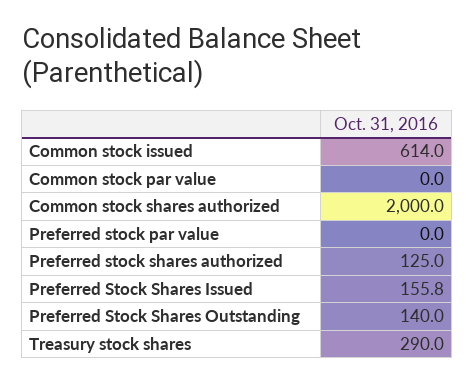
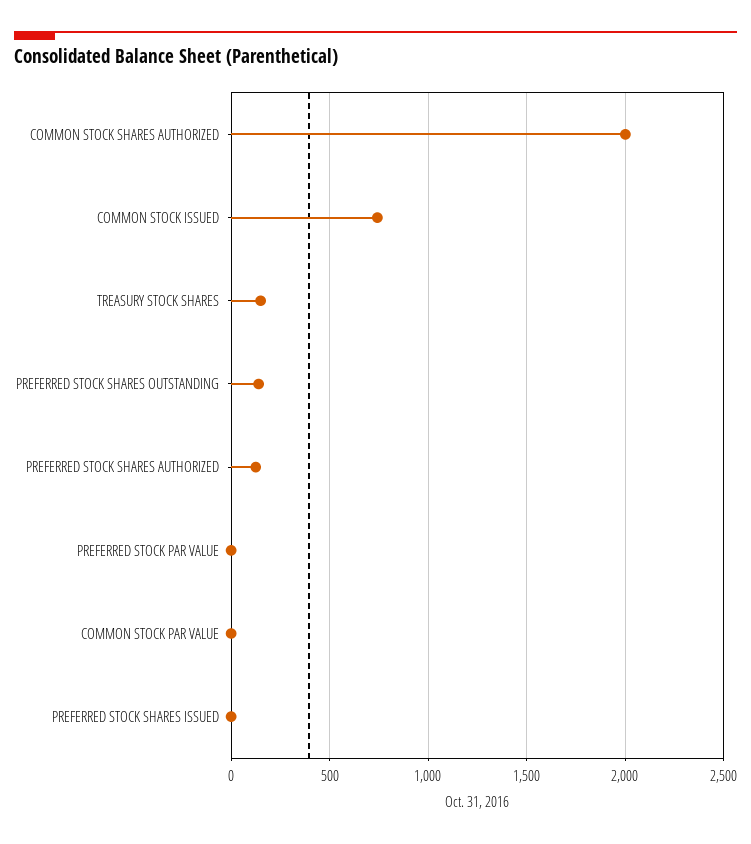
  {
-   "Common stock issued": 614,
+   "Common stock issued": 750,
    "Common stock par value": 0,
    "Common stock shares authorized": 2000,
    "Preferred stock par value": 0,
    "Preferred stock shares authorized": 125,
-   "Preferred Stock Shares Issued": 155.8,
+   "Preferred Stock Shares Issued": 0,
    "Preferred Stock Shares Outstanding": 140,
-   "Treasury stock shares": 290
+   "Treasury stock shares": 150
  }

